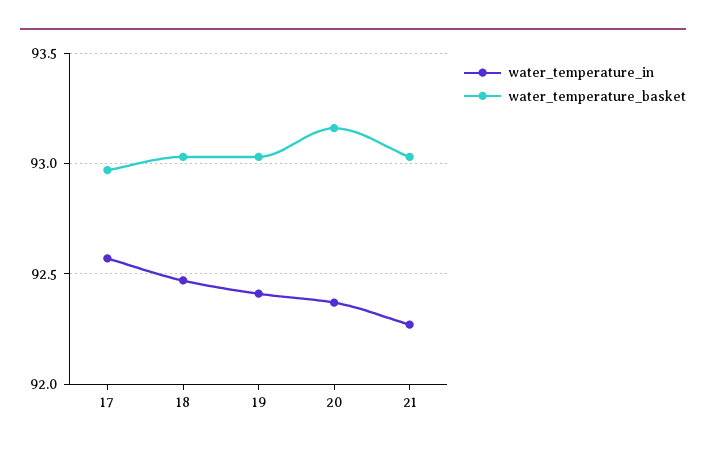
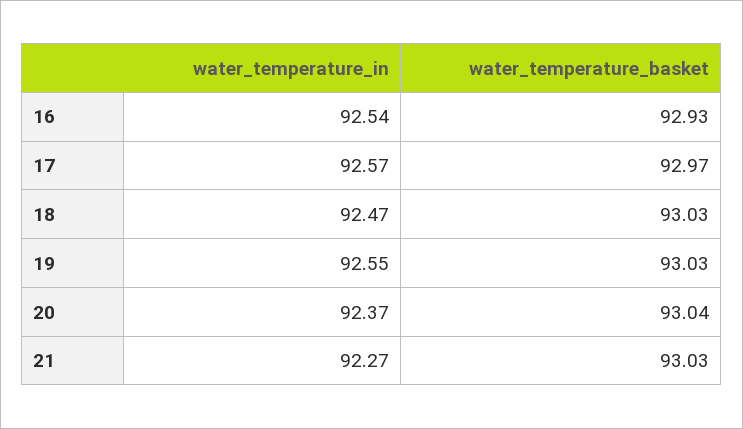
  {
    "water_temperature_in": {
      "17": 92.57,
      "18": 92.47,
-     "19": 92.4,
+     "19": 92.55,
      "20": 92.37,
-     "21": 92.27
+     "21": 92.27,
+     "16": 92.54
    },
    "water_temperature_basket": {
      "17": 92.97,
      "18": 93.03,
      "19": 93.03,
-     "20": 93.15,
+     "20": 93.04,
-     "21": 93.03
+     "21": 93.03,
+     "16": 92.93
    }
  }

